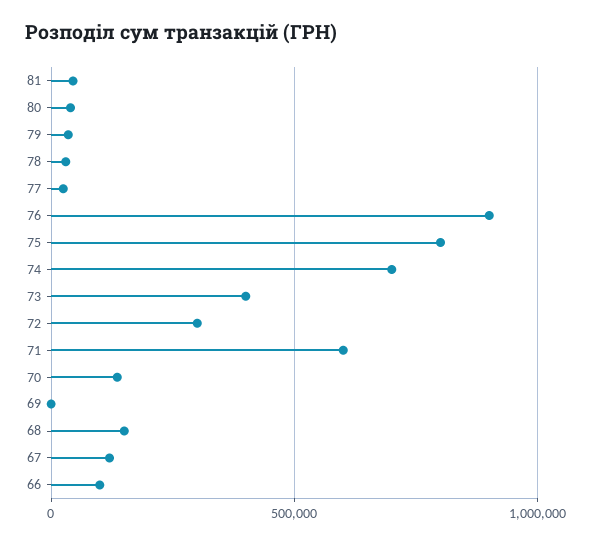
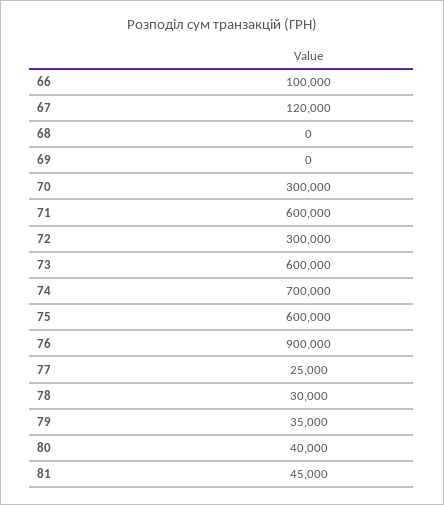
  {
    "81": 45000,
    "80": 40000,
    "79": 35000,
    "78": 30000,
    "77": 25000,
    "76": 900000,
-   "75": 800000,
+   "75": 600000,
    "74": 700000,
-   "73": 400000,
+   "73": 600000,
    "72": 300000,
    "71": 600000,
-   "70": 150000,
+   "70": 300000,
    "69": 0,
-   "68": 150000,
+   "68": 0,
    "67": 120000,
    "66": 100000
  }

